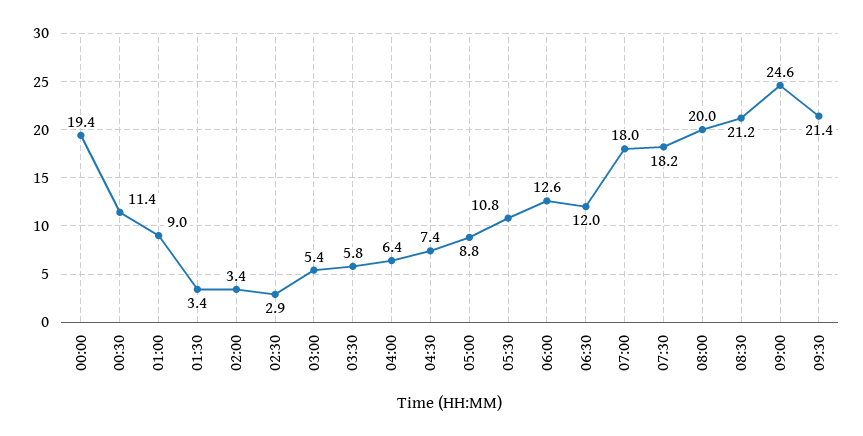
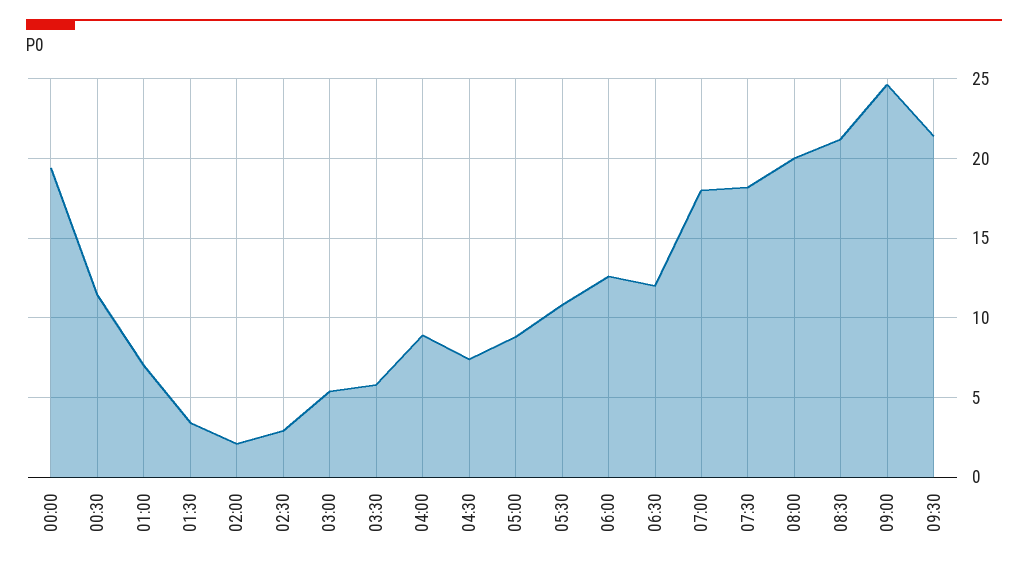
  {
    "00:00": 19.4,
    "00:30": 11.4,
-   "01:00": 9,
+   "01:00": 7,
    "01:30": 3.4,
-   "02:00": 3.4,
+   "02:00": 2,
    "02:30": 2.9,
    "03:00": 5.4,
    "03:30": 5.8,
-   "04:00": 6.4,
+   "04:00": 9,
    "04:30": 7.4,
    "05:00": 8.8,
    "05:30": 10.8,
    "06:00": 12.6,
    "06:30": 12,
    "07:00": 18,
    "07:30": 18.2,
    "08:00": 20,
    "08:30": 21.2,
    "09:00": 24.6,
    "09:30": 21.4
  }

